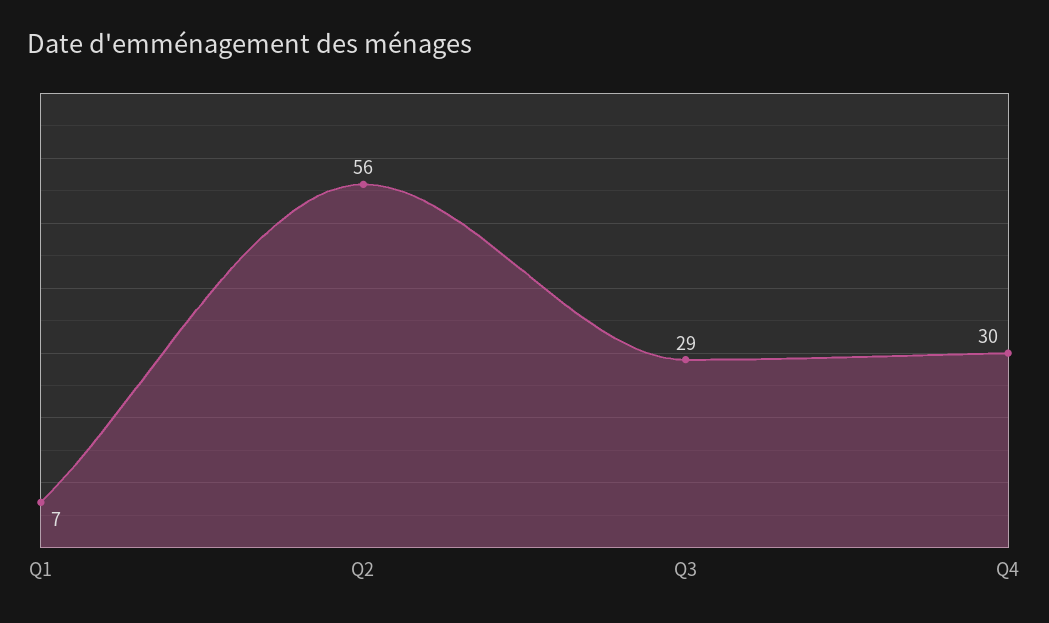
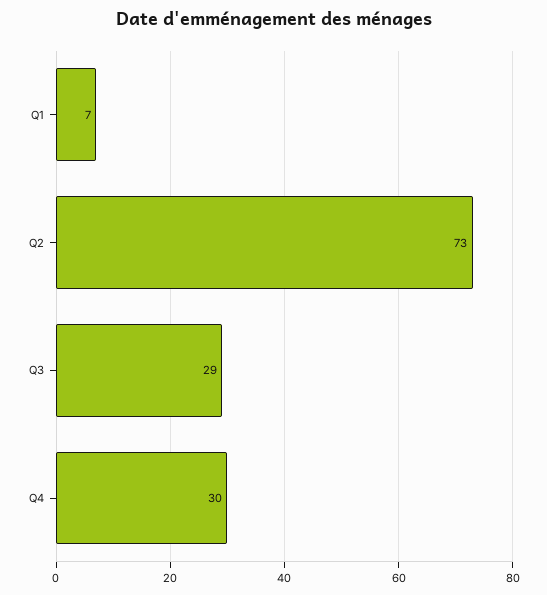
  {
    "Q1": 7,
-   "Q2": 56,
+   "Q2": 73,
    "Q3": 29,
    "Q4": 30
  }

